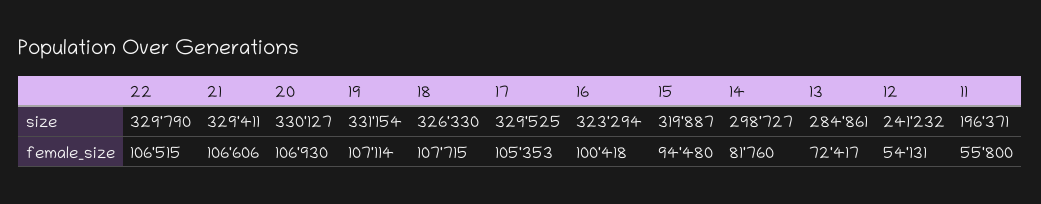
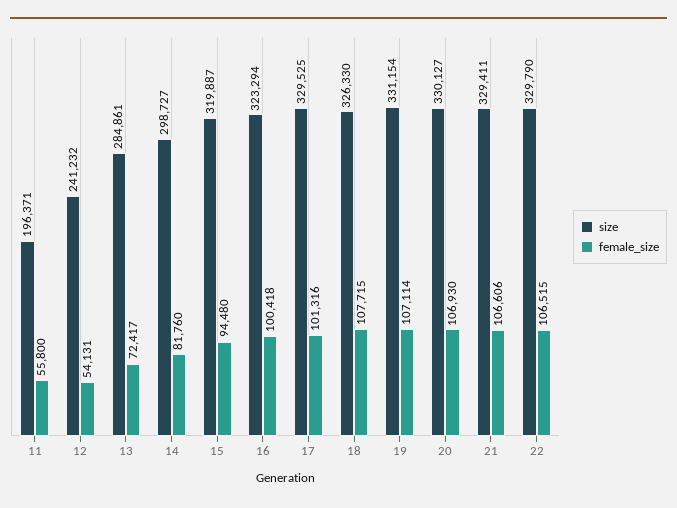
  {
    "size": {
      "22": 329790,
      "21": 329411,
      "20": 330127,
      "19": 331154,
      "18": 326330,
      "17": 329525,
      "16": 323294,
      "15": 319887,
      "14": 298727,
      "13": 284861,
      "12": 241232,
      "11": 196371
    },
    "female_size": {
      "22": 106515,
      "21": 106606,
      "20": 106930,
      "19": 107114,
      "18": 107715,
-     "17": 105353,
+     "17": 101316,
      "16": 100418,
      "15": 94480,
      "14": 81760,
      "13": 72417,
      "12": 54131,
      "11": 55800
    }
  }

